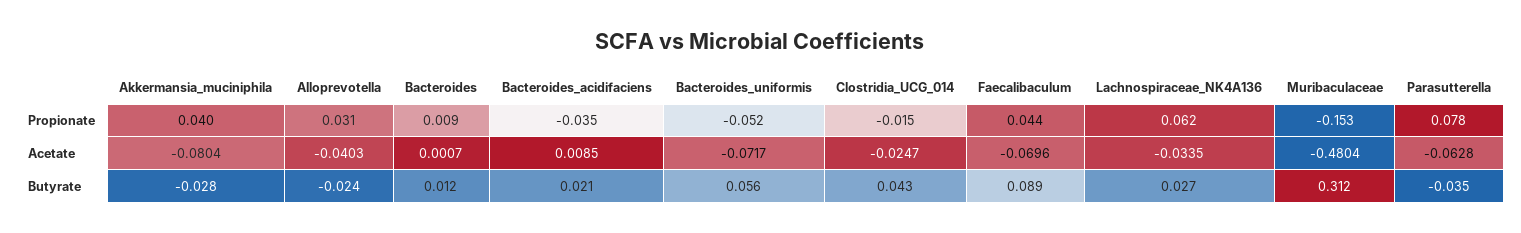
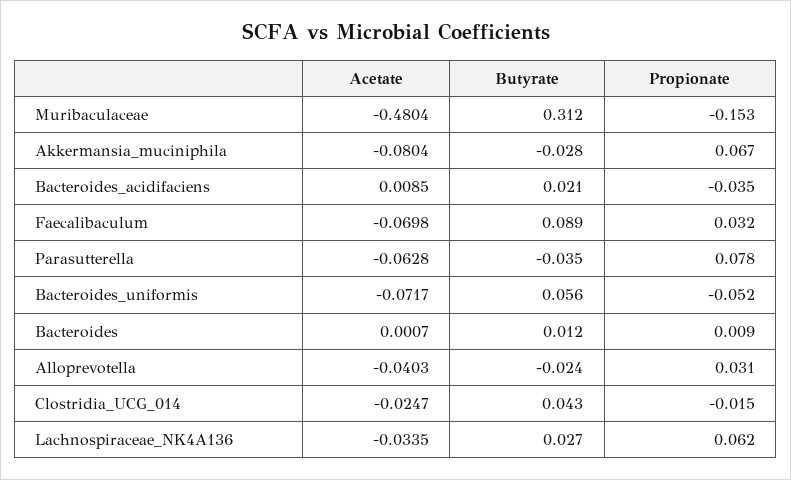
  {
    "Akkermansia_muciniphila": {
-     "Propionate": 0.04,
+     "Propionate": 0.067,
      "Acetate": -0.0804,
      "Butyrate": -0.028
    },
    "Alloprevotella": {
      "Propionate": 0.031,
      "Acetate": -0.0403,
      "Butyrate": -0.024
    },
    "Bacteroides": {
      "Propionate": 0.009,
      "Acetate": 0.0007,
      "Butyrate": 0.012
    },
    "Bacteroides_acidifaciens": {
      "Propionate": -0.035,
      "Acetate": 0.0085,
      "Butyrate": 0.021
    },
    "Bacteroides_uniformis": {
      "Propionate": -0.052,
      "Acetate": -0.0717,
      "Butyrate": 0.056
    },
    "Clostridia_UCG_014": {
      "Propionate": -0.015,
      "Acetate": -0.0247,
      "Butyrate": 0.043
    },
    "Faecalibaculum": {
-     "Propionate": 0.044,
+     "Propionate": 0.032,
-     "Acetate": -0.0696,
+     "Acetate": -0.0698,
      "Butyrate": 0.089
    },
    "Lachnospiraceae_NK4A136": {
      "Propionate": 0.062,
      "Acetate": -0.0335,
      "Butyrate": 0.027
    },
    "Muribaculaceae": {
      "Propionate": -0.153,
      "Acetate": -0.4804,
      "Butyrate": 0.312
    },
    "Parasutterella": {
      "Propionate": 0.078,
      "Acetate": -0.0628,
      "Butyrate": -0.035
    }
  }

